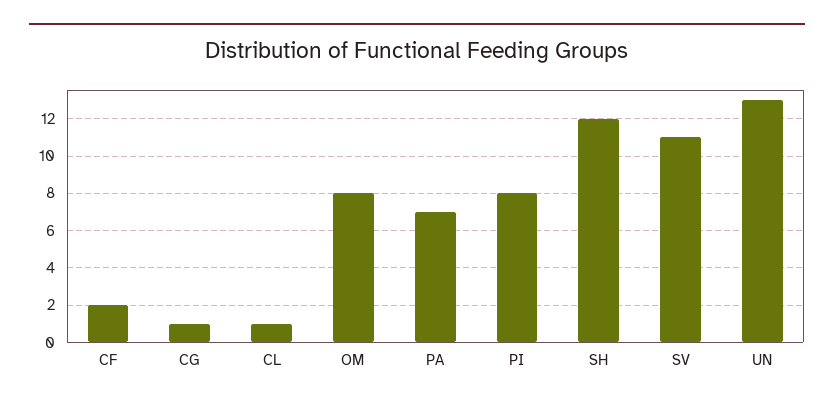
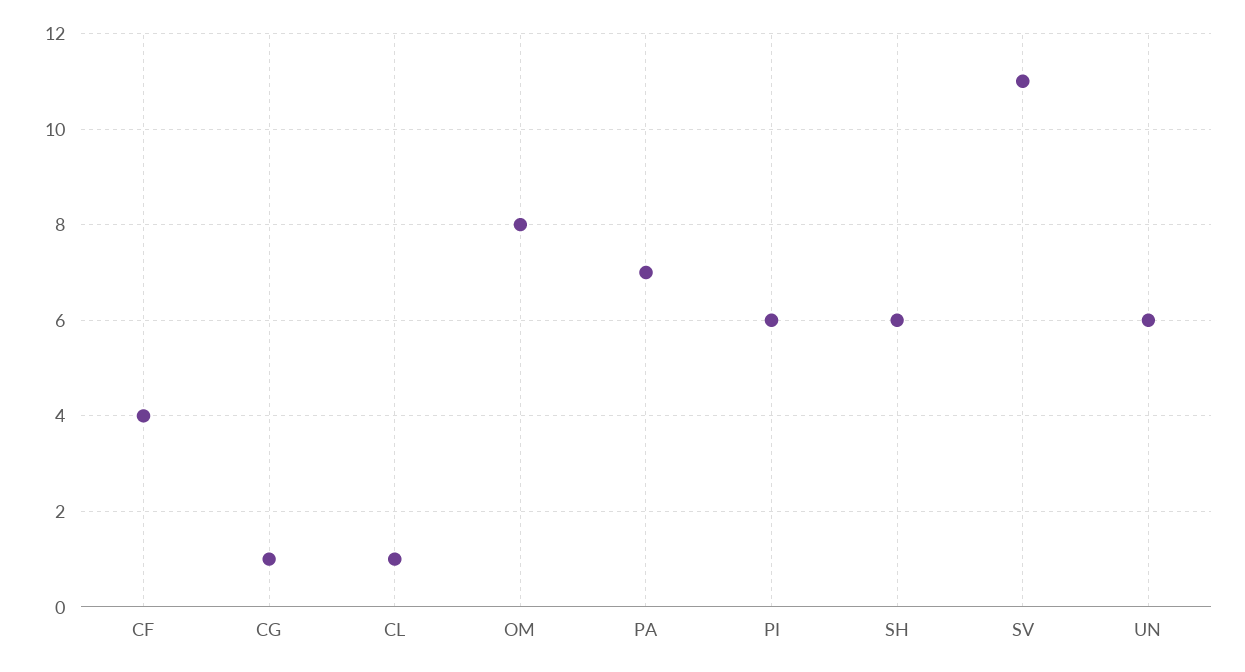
  {
-   "CF": 2,
+   "CF": 4,
    "CG": 1,
    "CL": 1,
    "OM": 8,
    "PA": 7,
-   "PI": 8,
+   "PI": 6,
-   "SH": 12,
+   "SH": 6,
    "SV": 11,
-   "UN": 13
+   "UN": 6
  }

